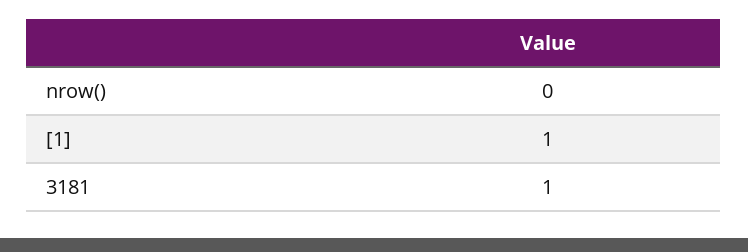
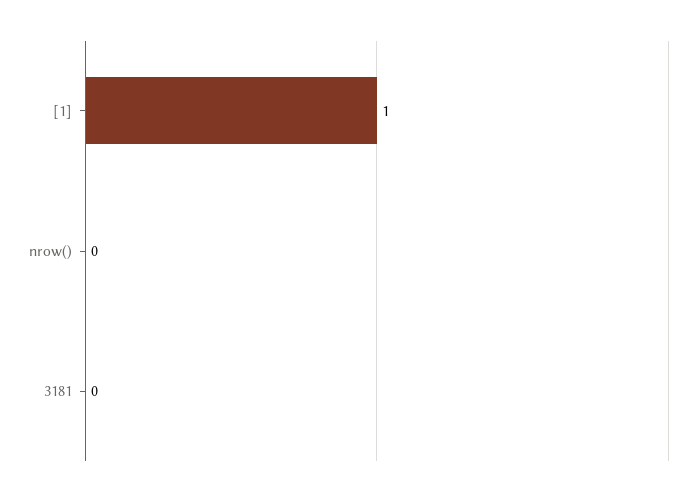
  {
    "nrow()": 0,
    "[1]": 1,
-   "3181": 1
+   "3181": 0
  }

